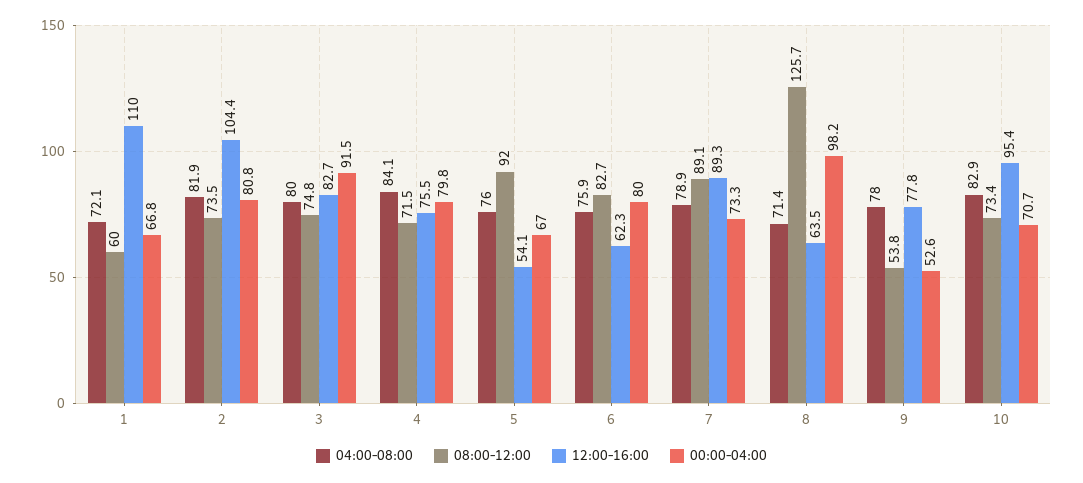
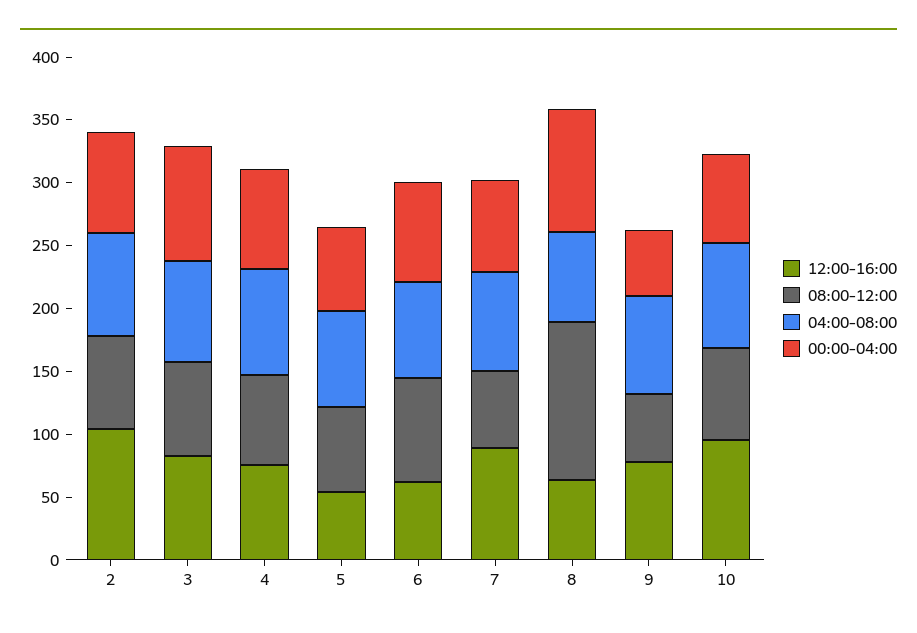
  {
    "04:00-08:00": {
-     "1": 72.1,
      "2": 81.9,
      "3": 80,
      "4": 84.1,
      "5": 76,
      "6": 75.9,
      "7": 78.9,
      "8": 71.4,
      "9": 78,
      "10": 82.9
    },
    "08:00-12:00": {
-     "1": 60,
      "2": 73.5,
      "3": 74.8,
      "4": 71.5,
-     "5": 92,
+     "5": 70,
      "6": 82.7,
-     "7": 89.1,
+     "7": 60,
      "8": 125.7,
      "9": 53.8,
      "10": 73.4
    },
    "12:00-16:00": {
-     "1": 110,
      "2": 104.4,
      "3": 82.7,
      "4": 75.5,
      "5": 54.1,
      "6": 62.3,
      "7": 89.3,
      "8": 63.5,
      "9": 77.8,
      "10": 95.4
    },
    "00:00-04:00": {
-     "1": 66.8,
      "2": 80.8,
      "3": 91.5,
      "4": 79.8,
      "5": 67,
      "6": 80,
      "7": 73.3,
      "8": 98.2,
      "9": 52.6,
      "10": 70.7
    }
  }

